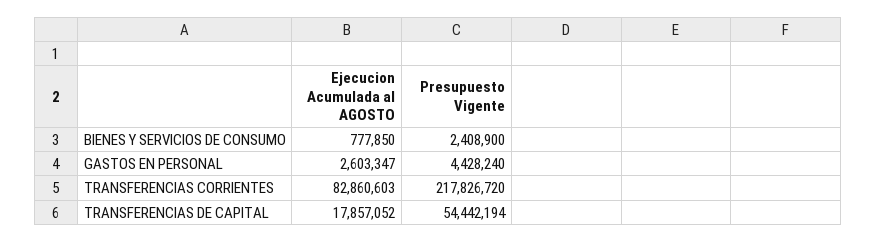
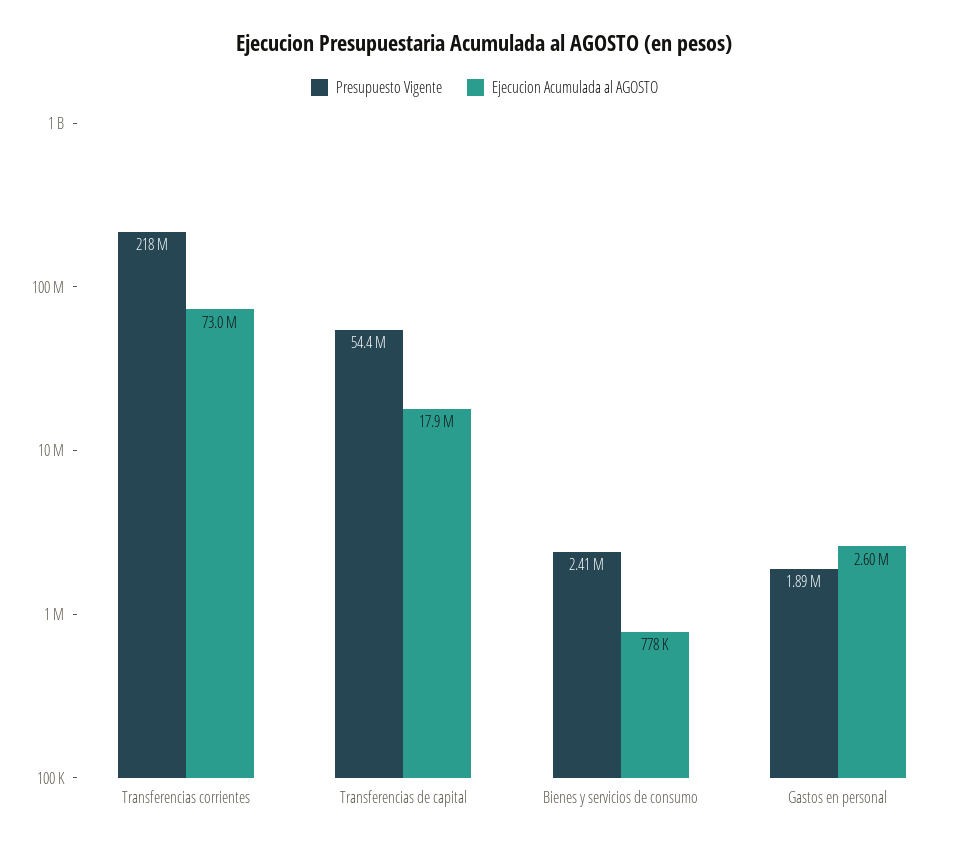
  {
    "Ejecucion Acumulada al AGOSTO": {
      "BIENES Y SERVICIOS DE CONSUMO": 777850,
      "GASTOS EN PERSONAL": 2603347,
-     "TRANSFERENCIAS CORRIENTES": 82860603,
+     "TRANSFERENCIAS CORRIENTES": 73000000,
      "TRANSFERENCIAS DE CAPITAL": 17857052
    },
    "Presupuesto Vigente": {
      "BIENES Y SERVICIOS DE CONSUMO": 2408900,
-     "GASTOS EN PERSONAL": 4428240,
+     "GASTOS EN PERSONAL": 1890000,
      "TRANSFERENCIAS CORRIENTES": 217826720,
      "TRANSFERENCIAS DE CAPITAL": 54442194
    }
  }

